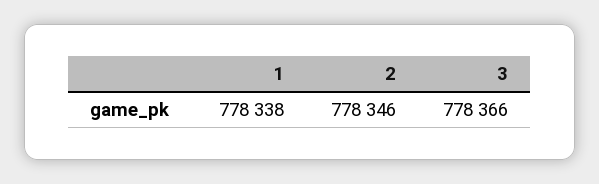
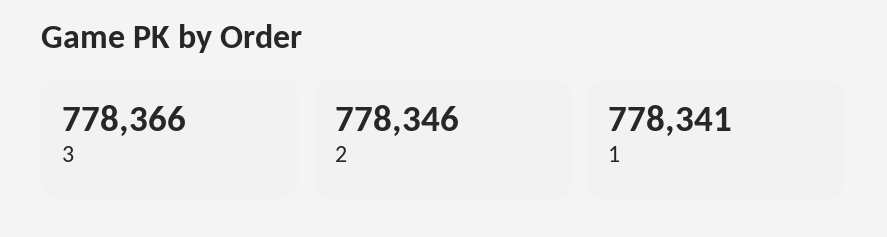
  {
-   "1": 778338,
+   "1": 778341,
    "2": 778346,
    "3": 778366
  }

